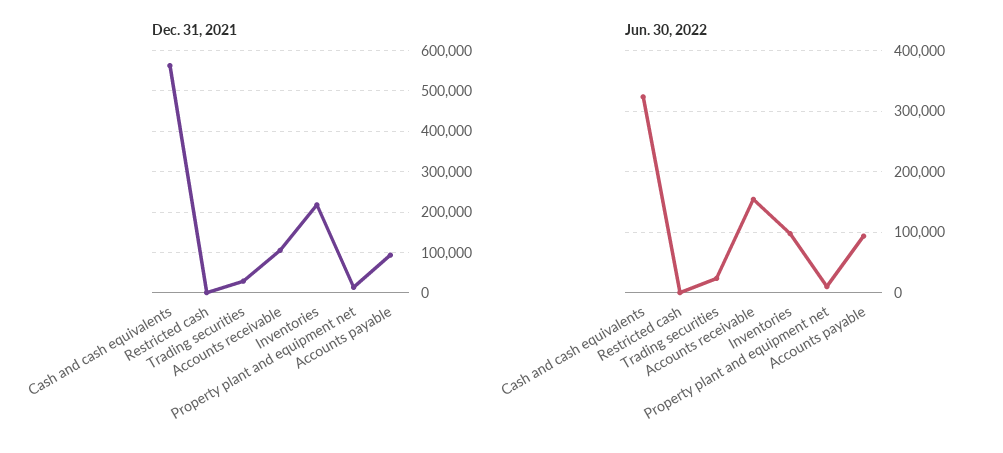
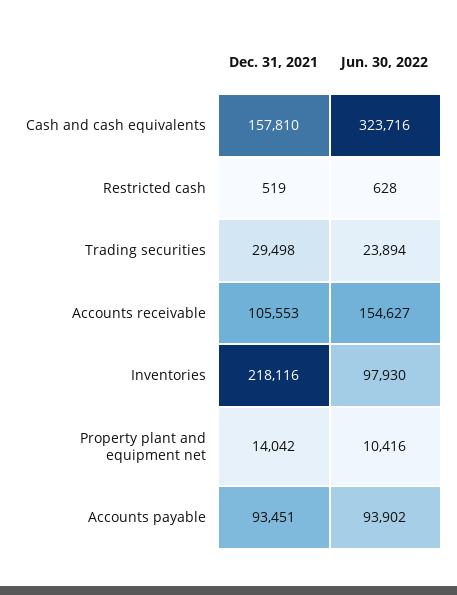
  {
    "Dec. 31, 2021": {
-     "Cash and cash equivalents": 560000,
+     "Cash and cash equivalents": 157810,
      "Restricted cash": 519,
      "Trading securities": 29498,
      "Accounts receivable": 105553,
      "Inventories": 218116,
      "Property plant and equipment net": 14042,
      "Accounts payable": 93451
    },
    "Jun. 30, 2022": {
      "Cash and cash equivalents": 323716,
      "Restricted cash": 628,
      "Trading securities": 23894,
      "Accounts receivable": 154627,
      "Inventories": 97930,
      "Property plant and equipment net": 10416,
      "Accounts payable": 93902
    }
  }

